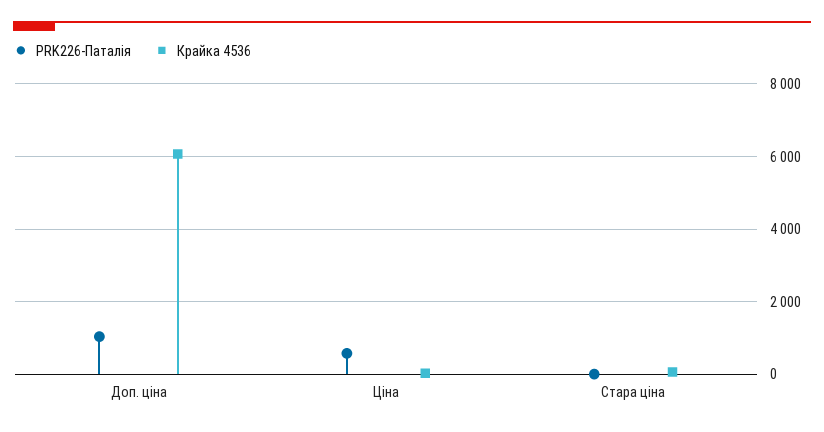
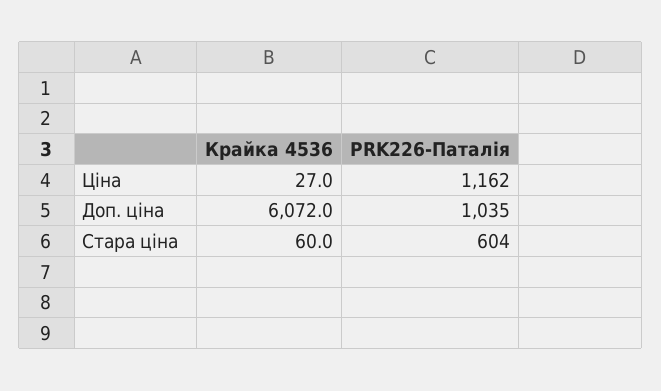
  {
    "PRK226-Паталія": {
      "Доп. ціна": 1035,
-     "Ціна": 600,
+     "Ціна": 1162,
-     "Стара ціна": 0
+     "Стара ціна": 604
    },
    "Крайка 4536": {
      "Доп. ціна": 6072,
      "Ціна": 27,
      "Стара ціна": 60
    }
  }

